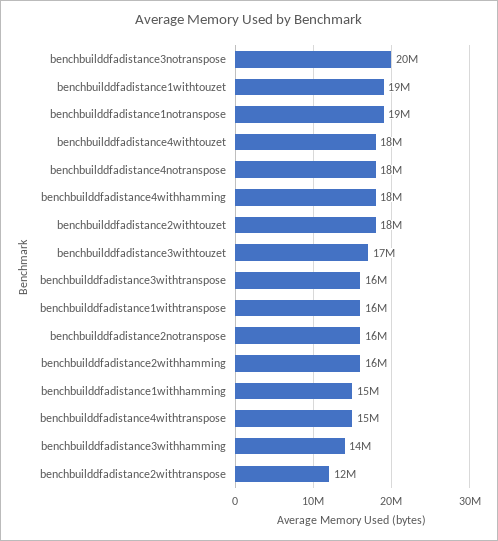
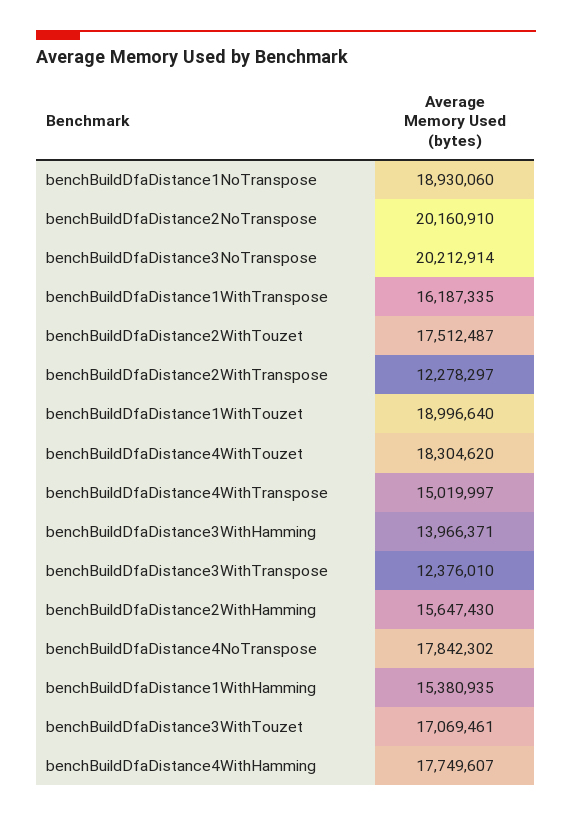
  {
    "benchbuilddfadistance3notranspose": 20212914,
    "benchbuilddfadistance1withtouzet": 18996640,
    "benchbuilddfadistance1notranspose": 18930060,
    "benchbuilddfadistance4withtouzet": 18304620,
    "benchbuilddfadistance4notranspose": 17842302,
    "benchbuilddfadistance4withhamming": 17749607,
    "benchbuilddfadistance2withtouzet": 17512487,
    "benchbuilddfadistance3withtouzet": 17069461,
-   "benchbuilddfadistance3withtranspose": 16000000,
+   "benchbuilddfadistance3withtranspose": 12376010,
    "benchbuilddfadistance1withtranspose": 16187335,
-   "benchbuilddfadistance2notranspose": 16000000,
+   "benchbuilddfadistance2notranspose": 20160910,
    "benchbuilddfadistance2withhamming": 15647430,
    "benchbuilddfadistance1withhamming": 15380935,
    "benchbuilddfadistance4withtranspose": 15019997,
    "benchbuilddfadistance3withhamming": 13966371,
    "benchbuilddfadistance2withtranspose": 12278297
  }

